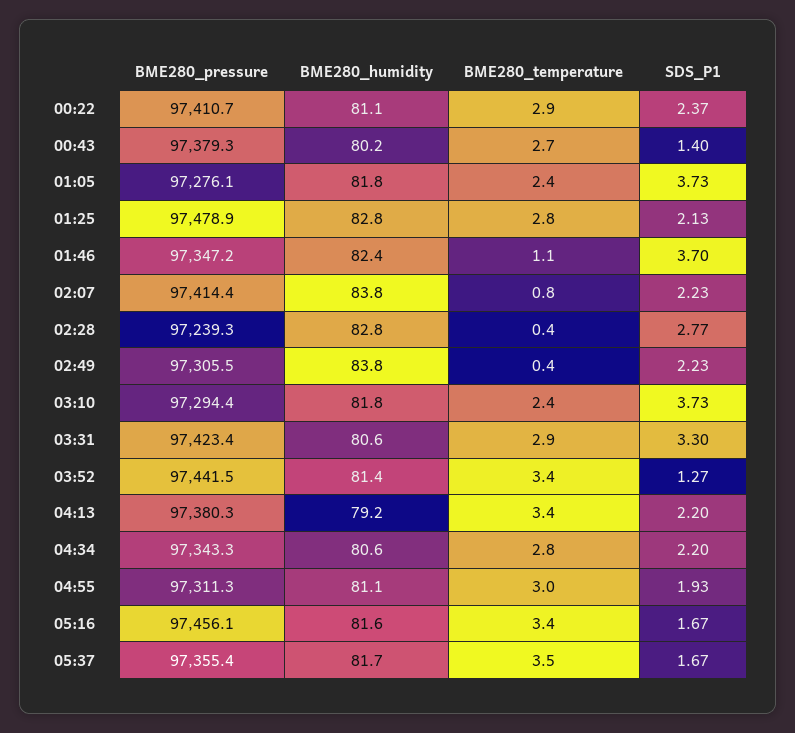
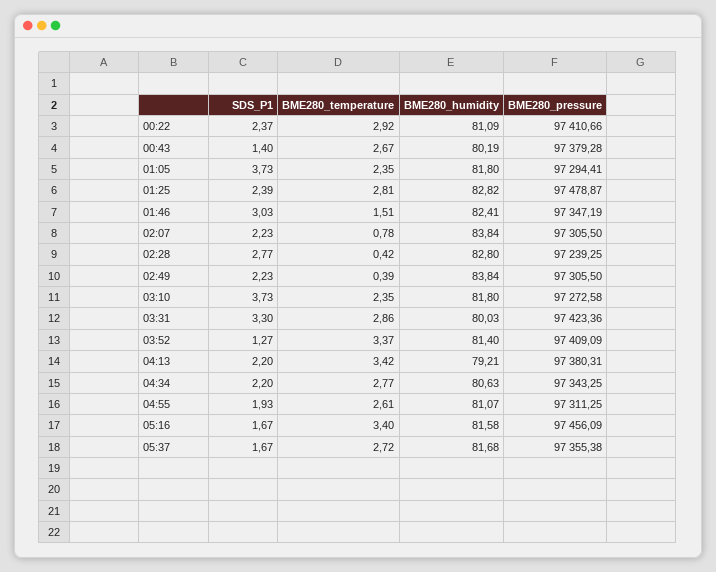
  {
    "BME280_pressure": {
      "00:22": 97410.66,
      "00:43": 97379.28,
-     "01:05": 97276.1,
+     "01:05": 97294.41,
      "01:25": 97478.87,
      "01:46": 97347.19,
-     "02:07": 97414.4,
+     "02:07": 97305.5,
      "02:28": 97239.25,
      "02:49": 97305.5,
-     "03:10": 97294.4,
+     "03:10": 97272.58,
      "03:31": 97423.36,
-     "03:52": 97441.5,
+     "03:52": 97409.09,
      "04:13": 97380.31,
      "04:34": 97343.25,
      "04:55": 97311.25,
      "05:16": 97456.09,
      "05:37": 97355.38
    },
    "BME280_humidity": {
      "00:22": 81.09,
      "00:43": 80.19,
      "01:05": 81.8,
      "01:25": 82.82,
      "01:46": 82.41,
      "02:07": 83.84,
      "02:28": 82.8,
      "02:49": 83.84,
      "03:10": 81.8,
-     "03:31": 80.6,
+     "03:31": 80.03,
      "03:52": 81.4,
      "04:13": 79.21,
      "04:34": 80.63,
      "04:55": 81.07,
      "05:16": 81.58,
      "05:37": 81.68
    },
    "BME280_temperature": {
      "00:22": 2.92,
      "00:43": 2.67,
      "01:05": 2.35,
      "01:25": 2.81,
-     "01:46": 1.1,
+     "01:46": 1.51,
      "02:07": 0.78,
      "02:28": 0.42,
      "02:49": 0.39,
      "03:10": 2.35,
      "03:31": 2.86,
      "03:52": 3.37,
      "04:13": 3.42,
      "04:34": 2.77,
-     "04:55": 3,
+     "04:55": 2.61,
      "05:16": 3.4,
-     "05:37": 3.5
+     "05:37": 2.72
    },
    "SDS_P1": {
      "00:22": 2.37,
      "00:43": 1.4,
      "01:05": 3.73,
-     "01:25": 2.13,
+     "01:25": 2.39,
-     "01:46": 3.7,
+     "01:46": 3.03,
      "02:07": 2.23,
      "02:28": 2.77,
      "02:49": 2.23,
      "03:10": 3.73,
      "03:31": 3.3,
      "03:52": 1.27,
      "04:13": 2.2,
      "04:34": 2.2,
      "04:55": 1.93,
      "05:16": 1.67,
      "05:37": 1.67
    }
  }

